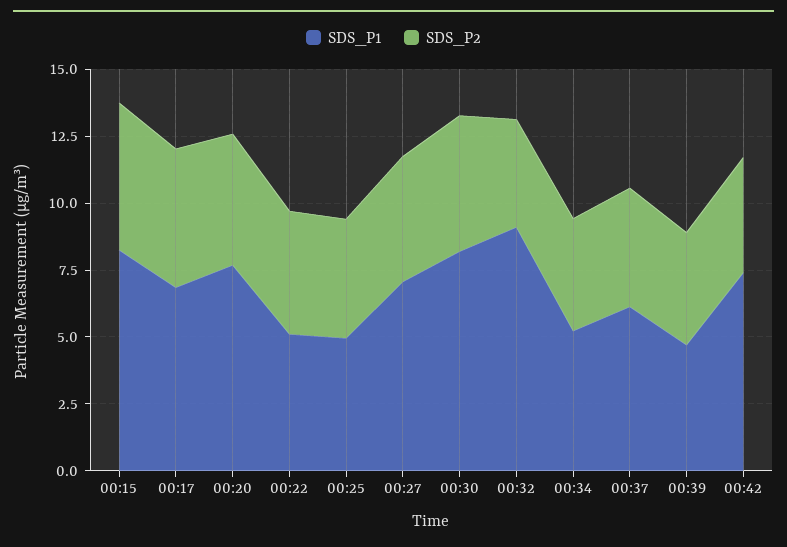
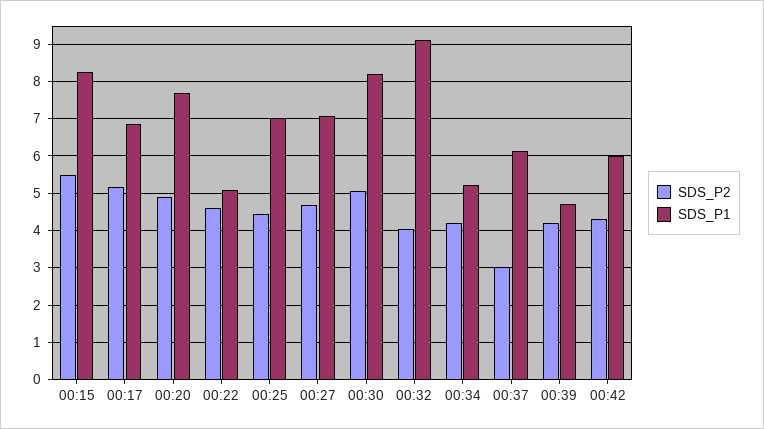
  {
    "SDS_P1": {
      "00:15": 8.2,
      "00:17": 6.8,
      "00:20": 7.6,
      "00:22": 5.2,
-     "00:25": 5,
+     "00:25": 7,
      "00:27": 7,
      "00:30": 8.2,
      "00:32": 9.2,
      "00:34": 5.2,
      "00:37": 6.2,
      "00:39": 4.8,
-     "00:42": 7.5
+     "00:42": 6
    },
    "SDS_P2": {
      "00:15": 5.6,
      "00:17": 5.2,
      "00:20": 5,
      "00:22": 4.6,
      "00:25": 4.4,
      "00:27": 4.6,
      "00:30": 5,
      "00:32": 4,
      "00:34": 4.2,
-     "00:37": 4.5,
+     "00:37": 3,
      "00:39": 4.2,
      "00:42": 4.4
    }
  }

